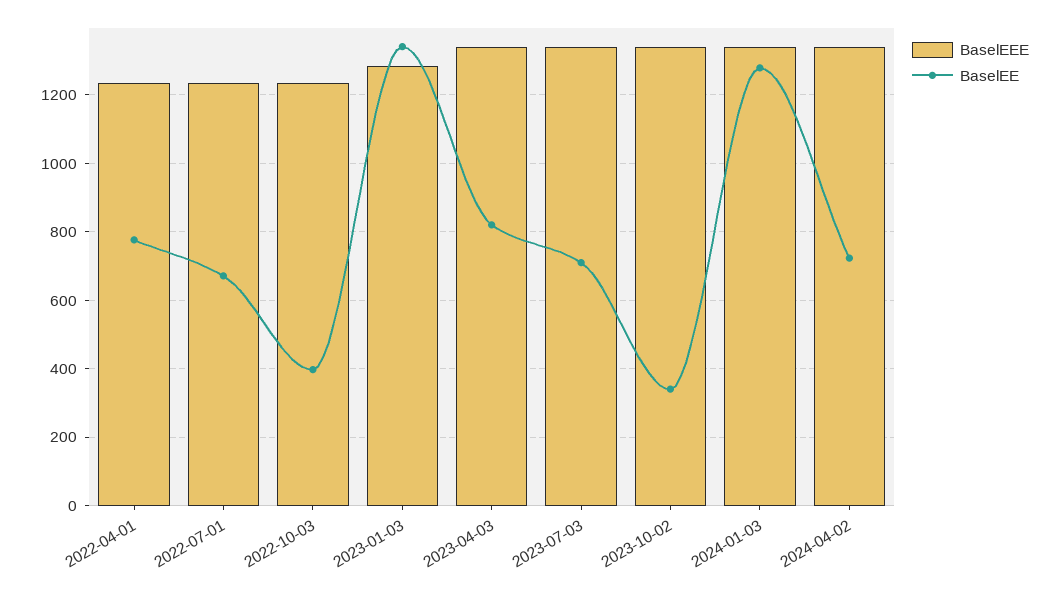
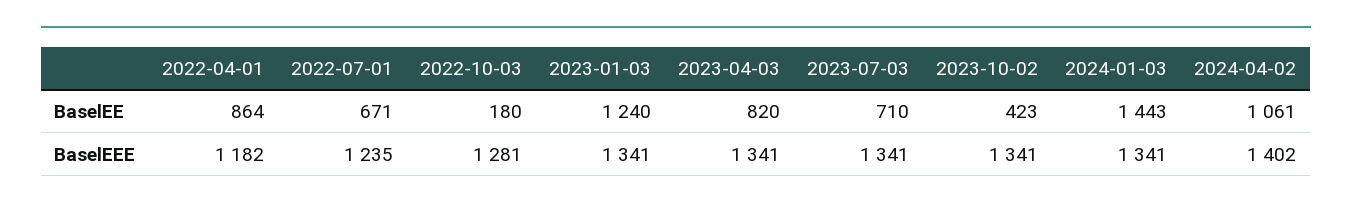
  {
    "BaselEEE": {
-     "2022-04-01": 1240,
+     "2022-04-01": 1182,
      "2022-07-01": 1235,
-     "2022-10-03": 1240,
+     "2022-10-03": 1281,
-     "2023-01-03": 1280,
+     "2023-01-03": 1341,
      "2023-04-03": 1341,
      "2023-07-03": 1341,
      "2023-10-02": 1341,
      "2024-01-03": 1341,
-     "2024-04-02": 1340
+     "2024-04-02": 1402
    },
    "BaselEE": {
-     "2022-04-01": 780,
+     "2022-04-01": 864,
      "2022-07-01": 671,
-     "2022-10-03": 400,
+     "2022-10-03": 180,
-     "2023-01-03": 1340,
+     "2023-01-03": 1240,
      "2023-04-03": 820,
      "2023-07-03": 710,
-     "2023-10-02": 340,
+     "2023-10-02": 423,
-     "2024-01-03": 1280,
+     "2024-01-03": 1443,
-     "2024-04-02": 720
+     "2024-04-02": 1061
    }
  }

